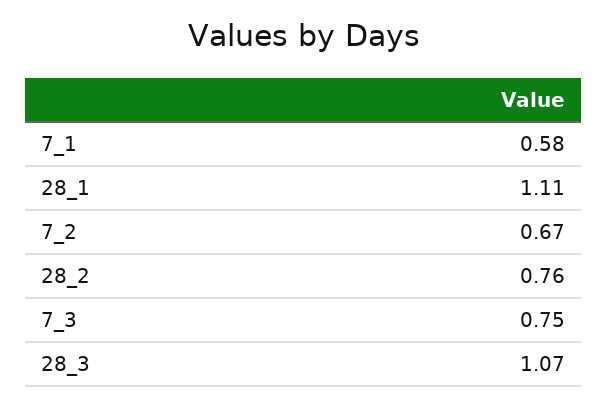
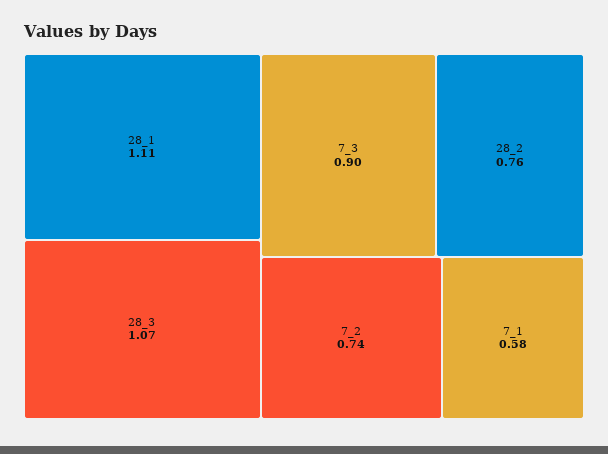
  {
    "7_1": 0.58,
    "28_1": 1.11,
-   "7_2": 0.67,
+   "7_2": 0.74,
    "28_2": 0.76,
-   "7_3": 0.75,
+   "7_3": 0.9,
    "28_3": 1.07
  }

